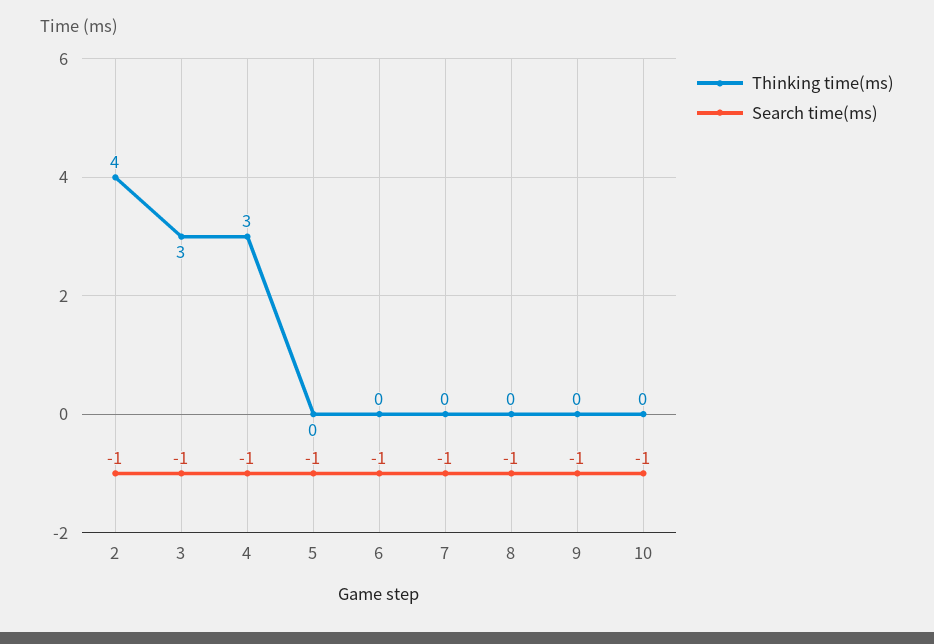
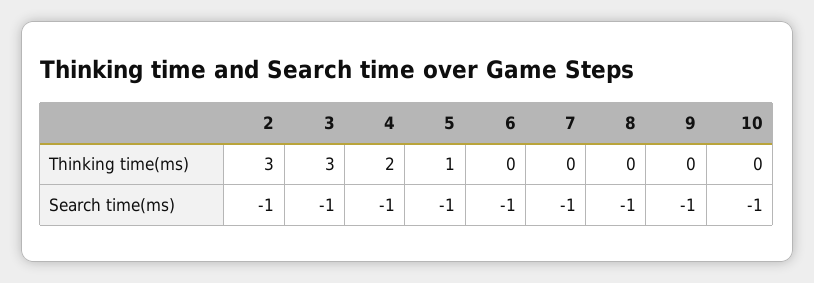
  {
    "Thinking time(ms)": {
-     "2": 4,
+     "2": 3,
      "3": 3,
-     "4": 3,
+     "4": 2,
-     "5": 0,
+     "5": 1,
      "6": 0,
      "7": 0,
      "8": 0,
      "9": 0,
      "10": 0
    },
    "Search time(ms)": {
      "2": -1,
      "3": -1,
      "4": -1,
      "5": -1,
      "6": -1,
      "7": -1,
      "8": -1,
      "9": -1,
      "10": -1
    }
  }

